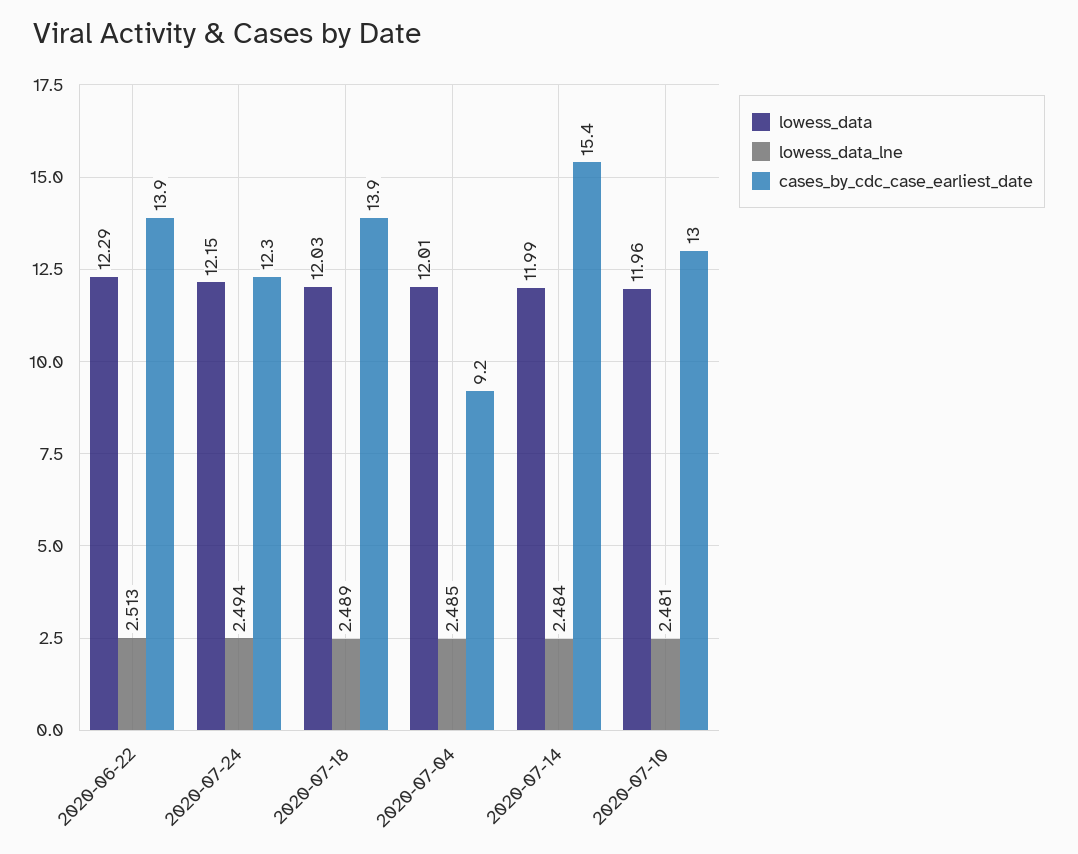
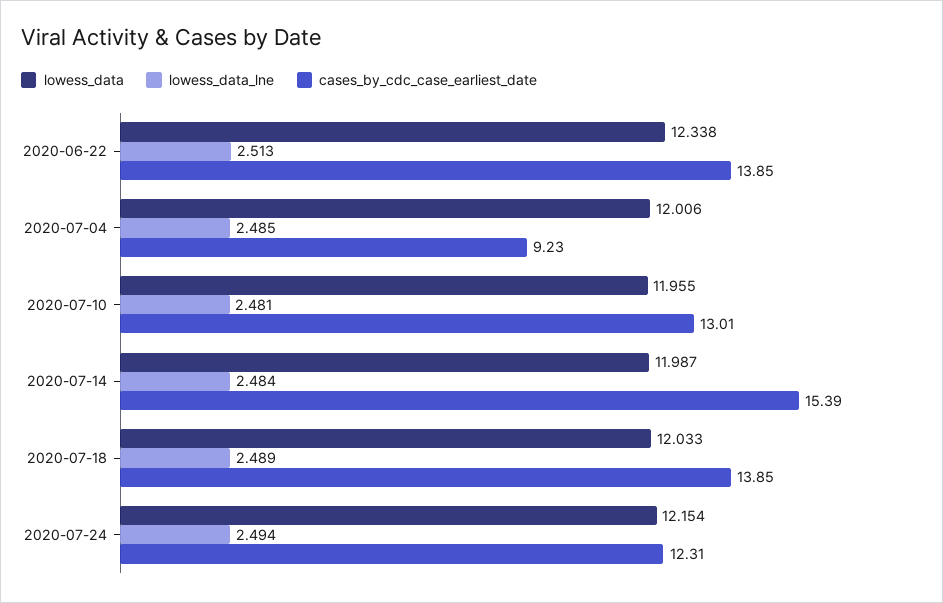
  {
    "lowess_data": {
-     "2020-06-22": 12.29,
+     "2020-06-22": 12.338,
      "2020-07-24": 12.154,
      "2020-07-18": 12.033,
      "2020-07-04": 12.006,
      "2020-07-14": 11.987,
      "2020-07-10": 11.955
    },
    "lowess_data_lne": {
      "2020-06-22": 2.513,
      "2020-07-24": 2.494,
      "2020-07-18": 2.489,
      "2020-07-04": 2.485,
      "2020-07-14": 2.484,
      "2020-07-10": 2.481
    },
    "cases_by_cdc_case_earliest_date": {
      "2020-06-22": 13.85,
      "2020-07-24": 12.31,
      "2020-07-18": 13.85,
      "2020-07-04": 9.23,
      "2020-07-14": 15.39,
      "2020-07-10": 13.01
    }
  }

